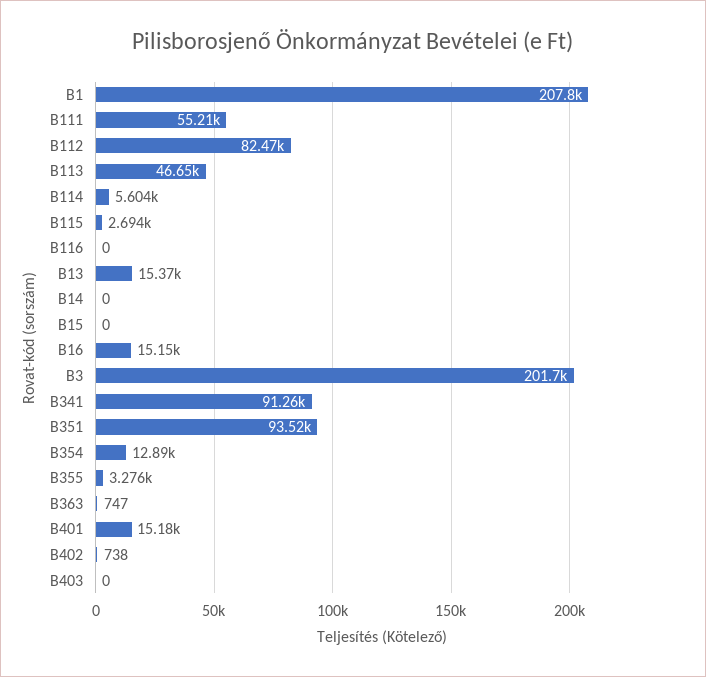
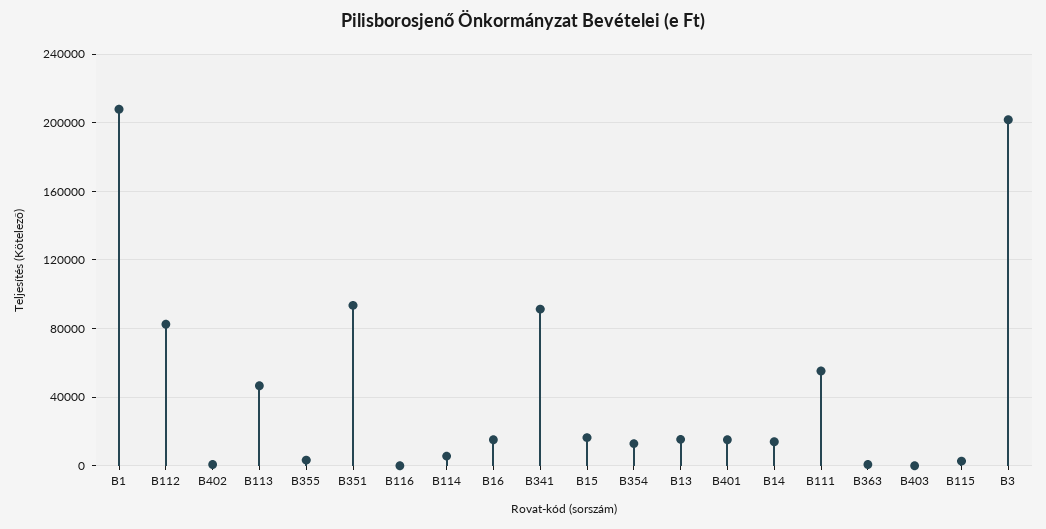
  {
    "B1": 207800,
    "B111": 55210,
    "B112": 82470,
    "B113": 46650,
    "B114": 5604,
    "B115": 2694,
    "B116": 0,
    "B13": 15370,
-   "B14": 0,
+   "B14": 15000,
-   "B15": 0,
+   "B15": 15000,
    "B16": 15150,
    "B3": 201700,
    "B341": 91260,
    "B351": 93520,
    "B354": 12890,
    "B355": 3276,
    "B363": 747,
    "B401": 15180,
    "B402": 738,
    "B403": 0
  }

